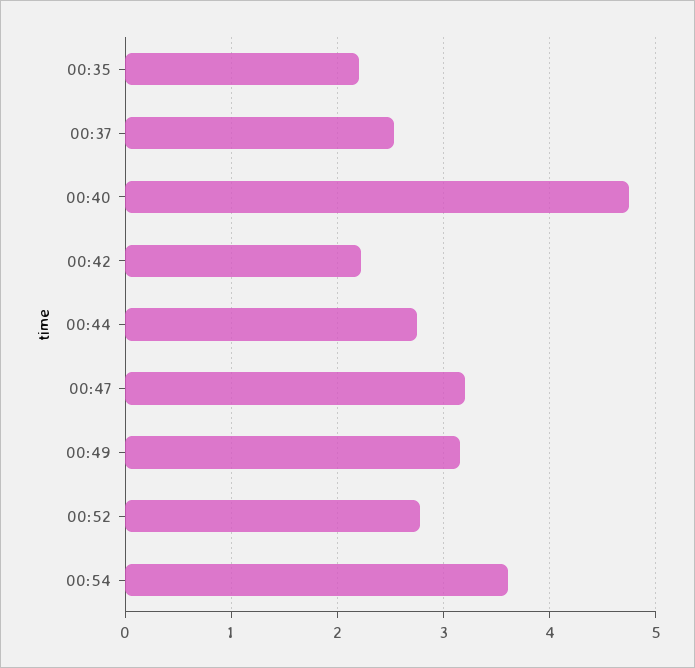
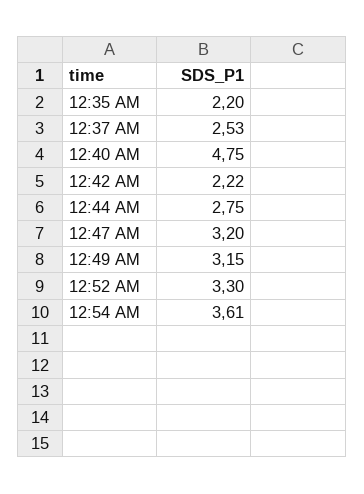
  {
    "00:35": 2.2,
    "00:37": 2.53,
    "00:40": 4.75,
    "00:42": 2.22,
    "00:44": 2.75,
    "00:47": 3.2,
    "00:49": 3.15,
-   "00:52": 2.8,
+   "00:52": 3.3,
    "00:54": 3.61
  }

